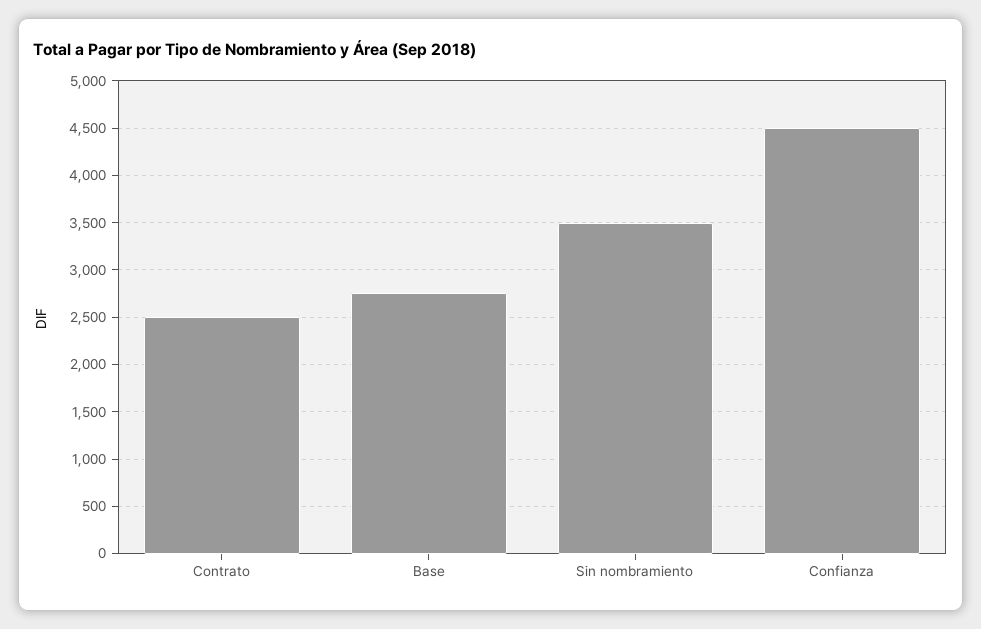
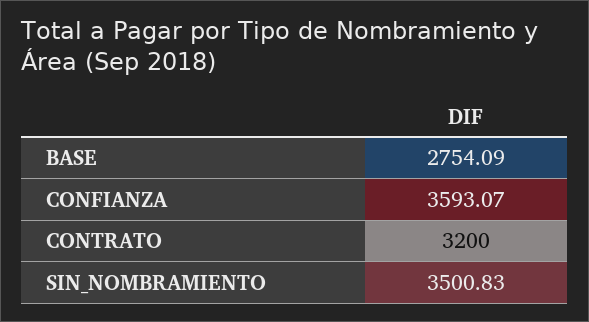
  {
-   "Contrato": 2500,
+   "Contrato": 3200,
    "Base": 2754.09,
    "Sin nombramiento": 3500.83,
-   "Confianza": 4500
+   "Confianza": 3593.07
  }

